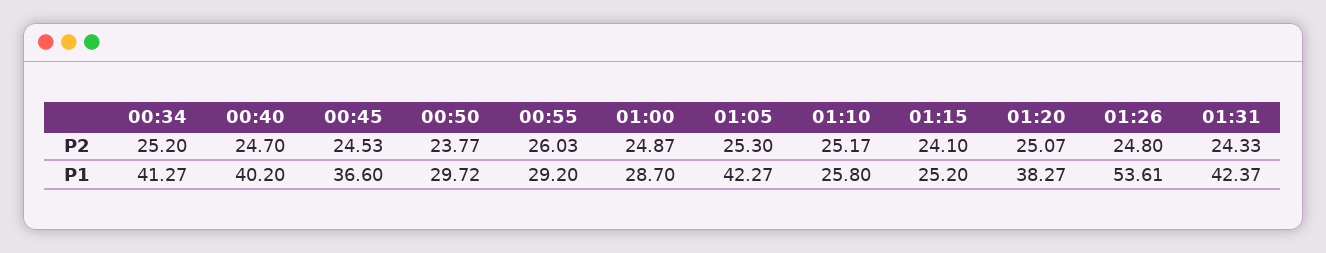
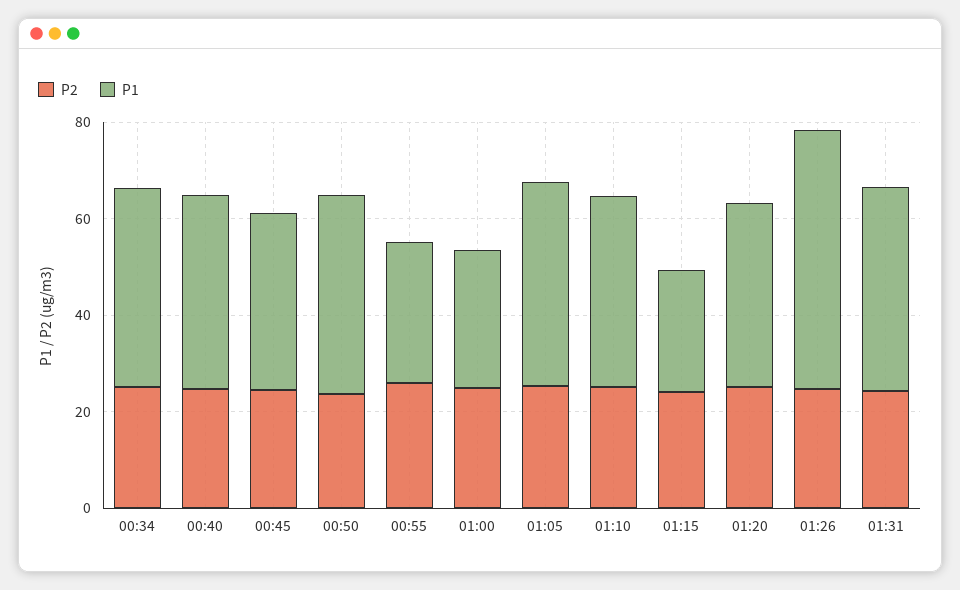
  {
    "P2": {
      "00:34": 25.2,
      "00:40": 24.7,
      "00:45": 24.53,
      "00:50": 23.77,
      "00:55": 26.03,
      "01:00": 24.87,
      "01:05": 25.3,
      "01:10": 25.17,
      "01:15": 24.1,
      "01:20": 25.07,
      "01:26": 24.8,
      "01:31": 24.33
    },
    "P1": {
      "00:34": 41.27,
      "00:40": 40.2,
      "00:45": 36.6,
-     "00:50": 29.72,
+     "00:50": 40,
      "00:55": 29.2,
      "01:00": 28.7,
      "01:05": 42.27,
-     "01:10": 25.8,
+     "01:10": 40,
      "01:15": 25.2,
      "01:20": 38.27,
      "01:26": 53.61,
      "01:31": 42.37
    }
  }

